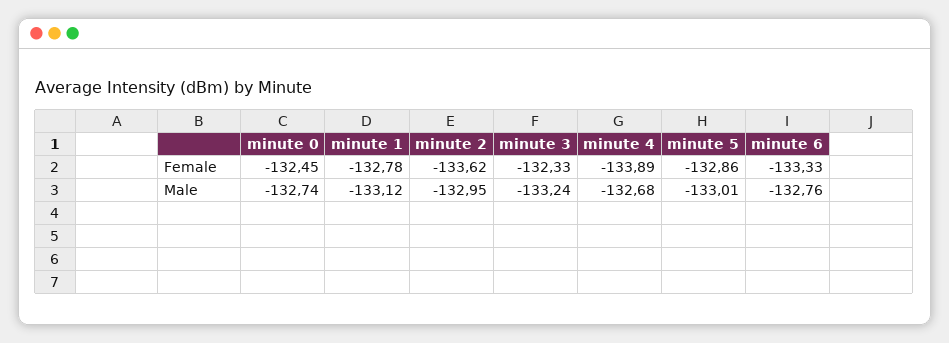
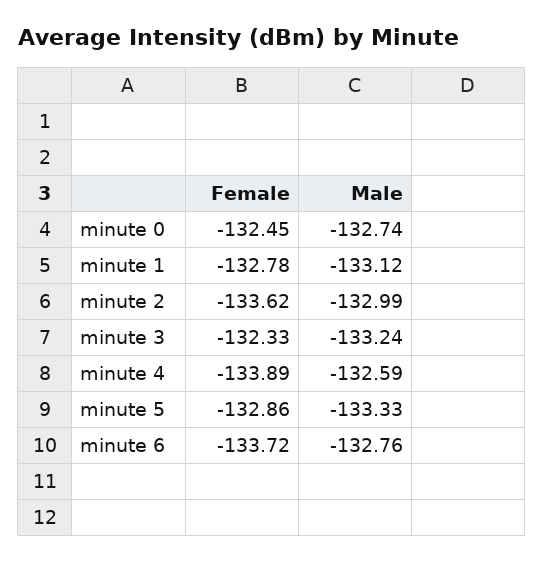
  {
    "minute 0": {
      "Female": -132.45,
      "Male": -132.74
    },
    "minute 1": {
      "Female": -132.78,
      "Male": -133.12
    },
    "minute 2": {
      "Female": -133.62,
-     "Male": -132.95
+     "Male": -132.99
    },
    "minute 3": {
      "Female": -132.33,
      "Male": -133.24
    },
    "minute 4": {
      "Female": -133.89,
-     "Male": -132.68
+     "Male": -132.59
    },
    "minute 5": {
      "Female": -132.86,
-     "Male": -133.01
+     "Male": -133.33
    },
    "minute 6": {
-     "Female": -133.33,
+     "Female": -133.72,
      "Male": -132.76
    }
  }

